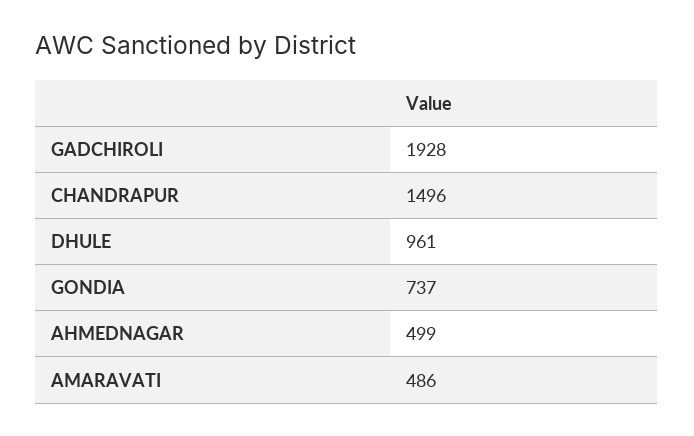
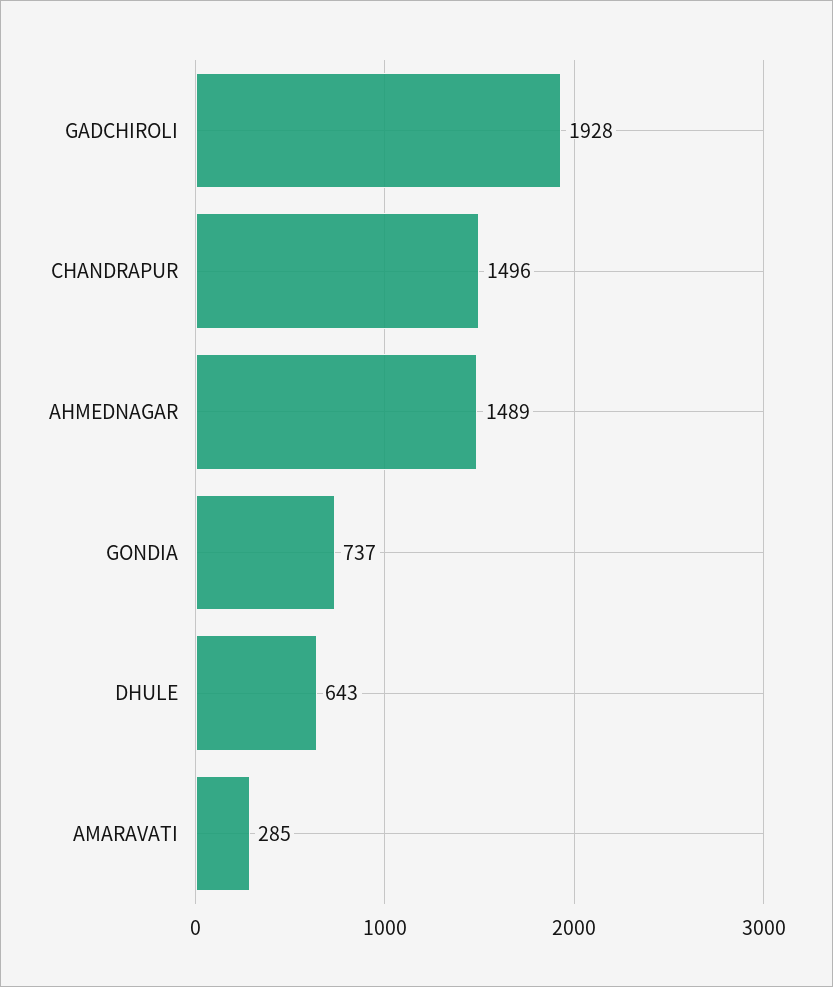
  {
    "GADCHIROLI": 1928,
    "CHANDRAPUR": 1496,
-   "DHULE": 961,
+   "DHULE": 643,
    "GONDIA": 737,
-   "AHMEDNAGAR": 499,
+   "AHMEDNAGAR": 1489,
-   "AMARAVATI": 486
+   "AMARAVATI": 285
  }

